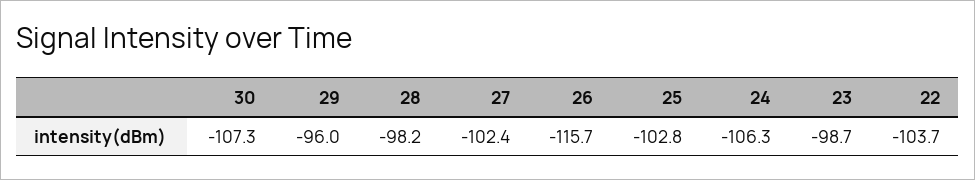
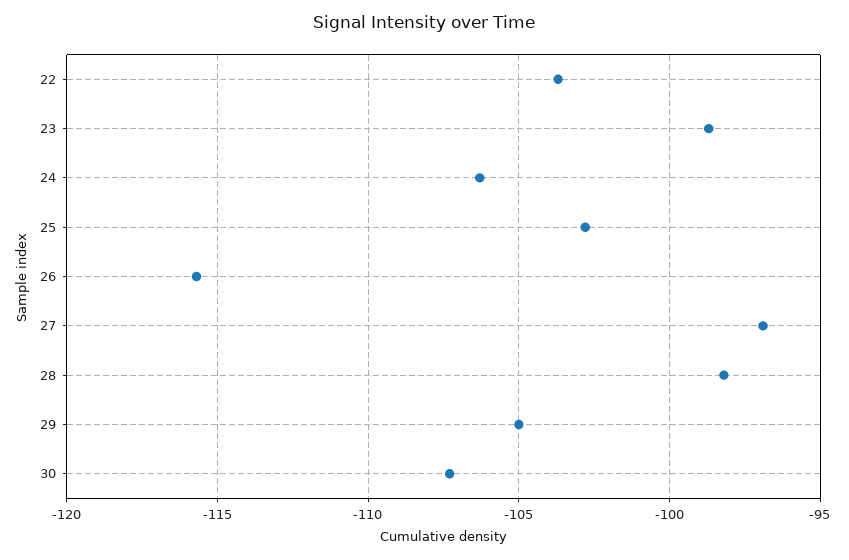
  {
    "30": -107.3,
-   "29": -96,
+   "29": -105,
    "28": -98.2,
-   "27": -102.4,
+   "27": -97,
    "26": -115.7,
    "25": -102.8,
    "24": -106.3,
    "23": -98.7,
    "22": -103.7
  }

